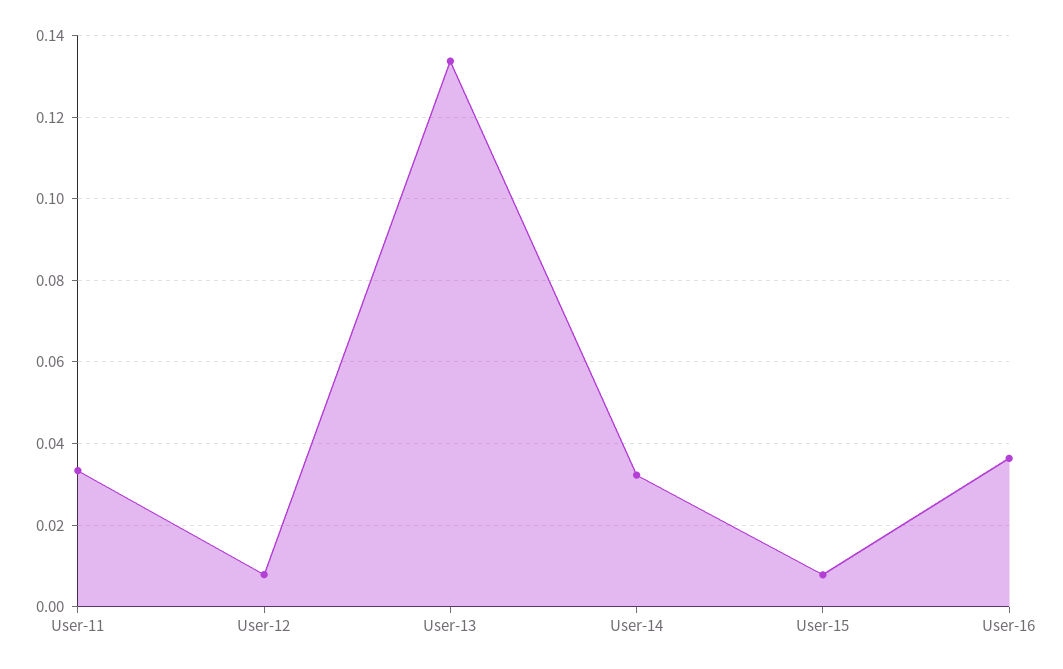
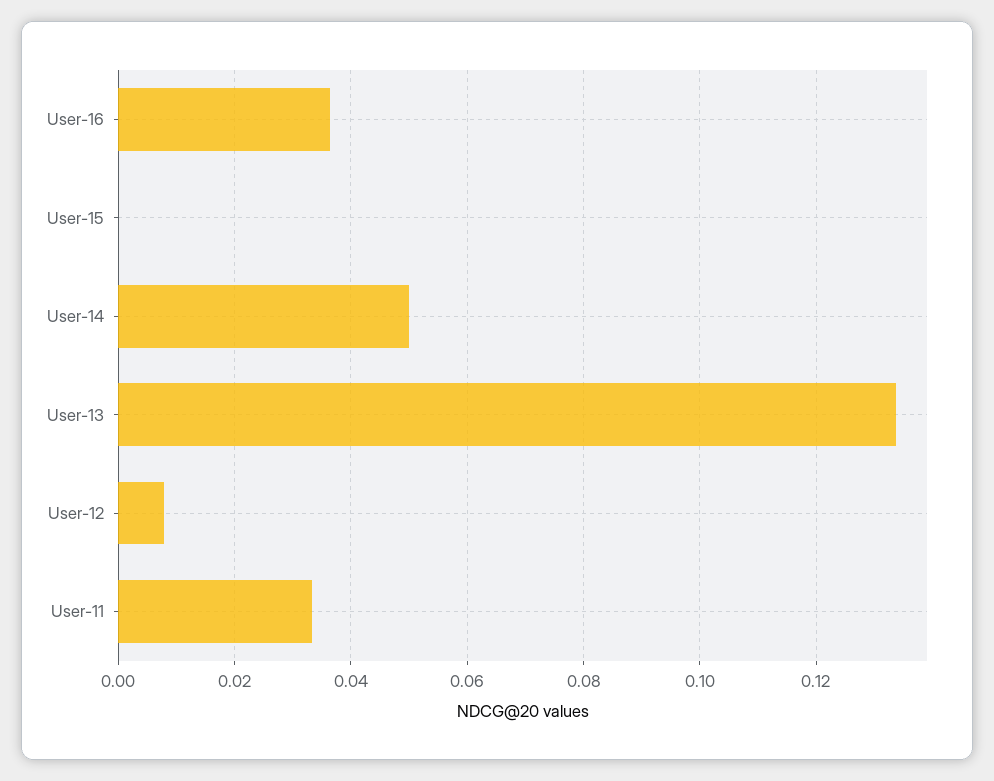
  {
    "User-11": 0.034,
    "User-12": 0.008,
    "User-13": 0.134,
-   "User-14": 0.032,
+   "User-14": 0.05,
-   "User-15": 0.008,
+   "User-15": 0,
    "User-16": 0.036
  }

